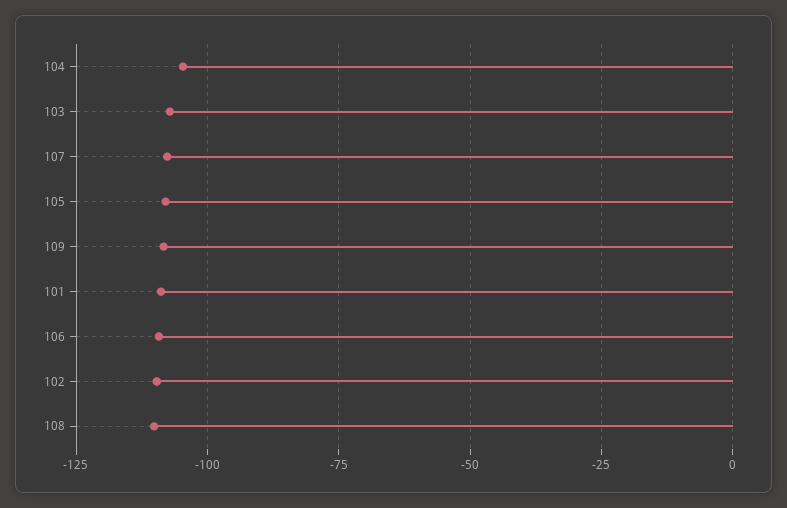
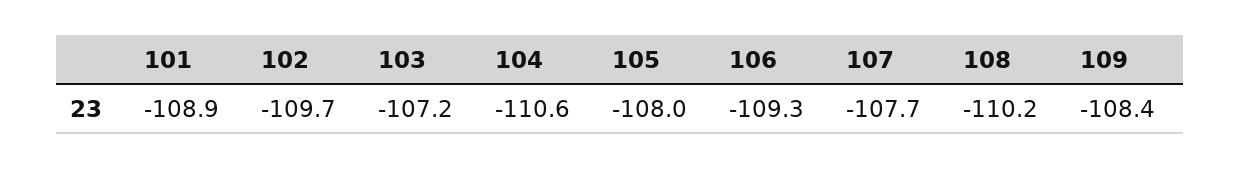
  {
-   "104": -105,
+   "104": -110.6,
    "103": -107.2,
    "107": -107.7,
    "105": -108,
    "109": -108.4,
    "101": -108.9,
    "106": -109.3,
    "102": -109.7,
    "108": -110.2
  }

